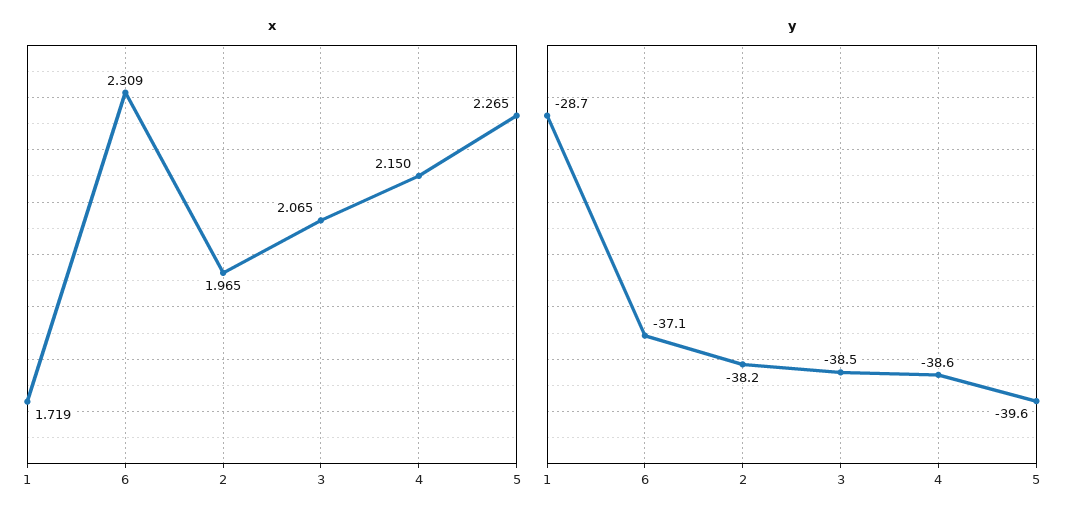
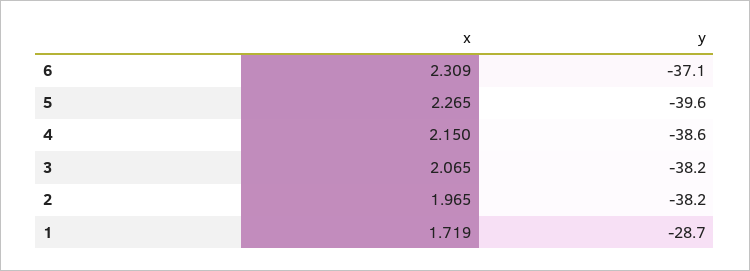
  {
    "x": {
      "1": 1.719,
      "6": 2.309,
      "2": 1.965,
      "3": 2.065,
      "4": 2.15,
      "5": 2.265
    },
    "y": {
      "1": -28.7,
      "6": -37.1,
      "2": -38.2,
-     "3": -38.5,
+     "3": -38.2,
      "4": -38.6,
      "5": -39.6
    }
  }

